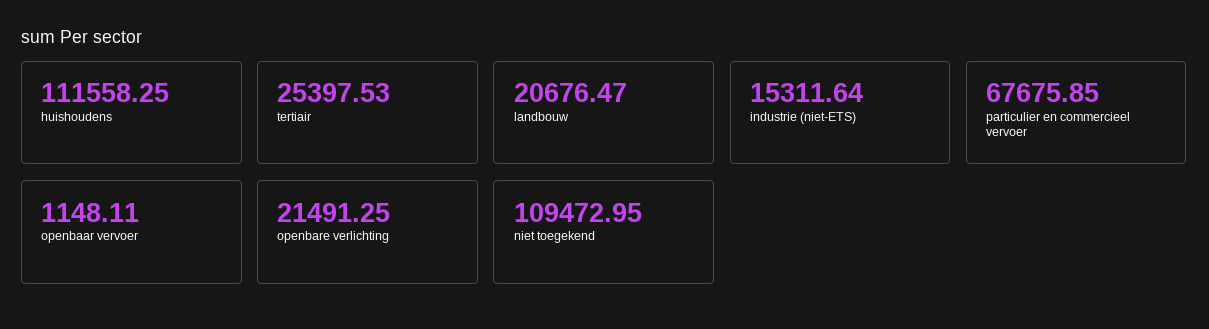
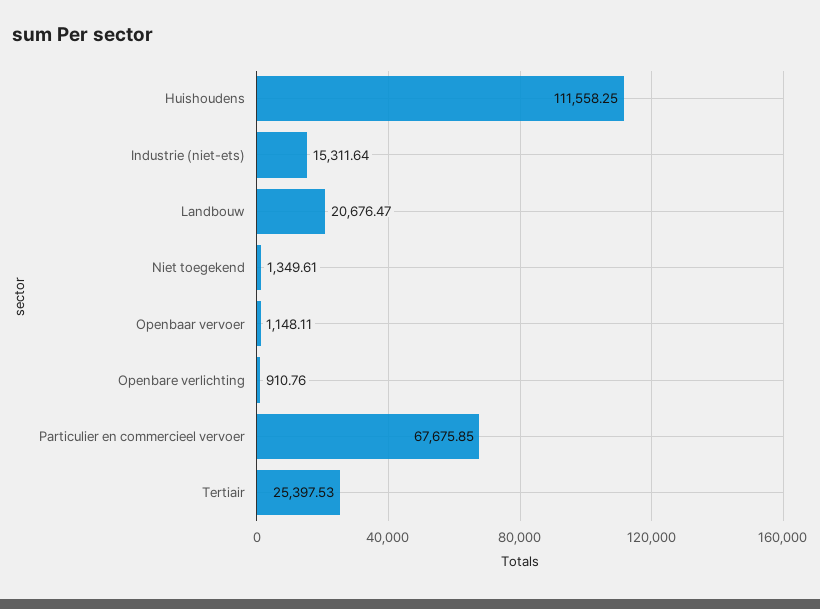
  {
    "huishoudens": 111558.25,
    "tertiair": 25397.53,
    "landbouw": 20676.47,
    "industrie (niet-ETS)": 15311.64,
    "particulier en commercieel vervoer": 67675.85,
    "openbaar vervoer": 1148.11,
-   "openbare verlichting": 21491.25,
+   "openbare verlichting": 910.76,
-   "niet toegekend": 109472.95
+   "niet toegekend": 1349.61
  }

